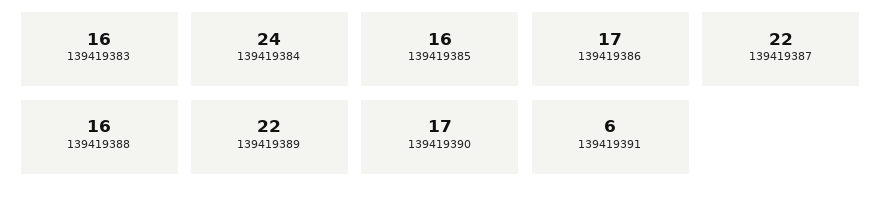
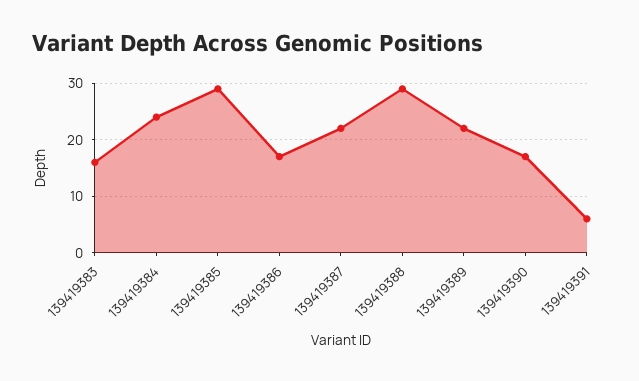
  {
    "139419383": 16,
    "139419384": 24,
-   "139419385": 16,
+   "139419385": 30,
    "139419386": 17,
    "139419387": 22,
-   "139419388": 16,
+   "139419388": 30,
    "139419389": 22,
    "139419390": 17,
    "139419391": 6
  }

